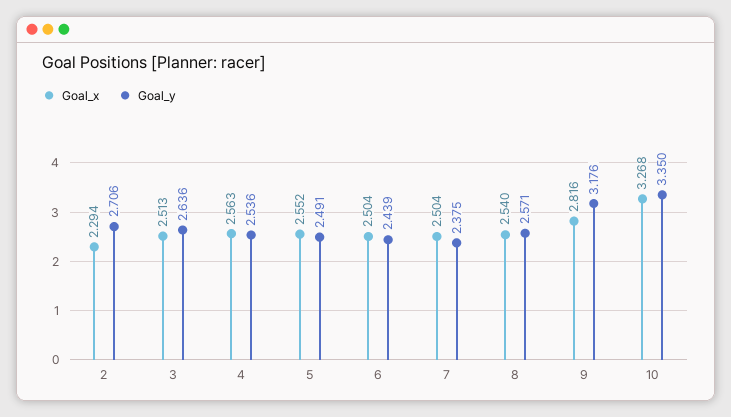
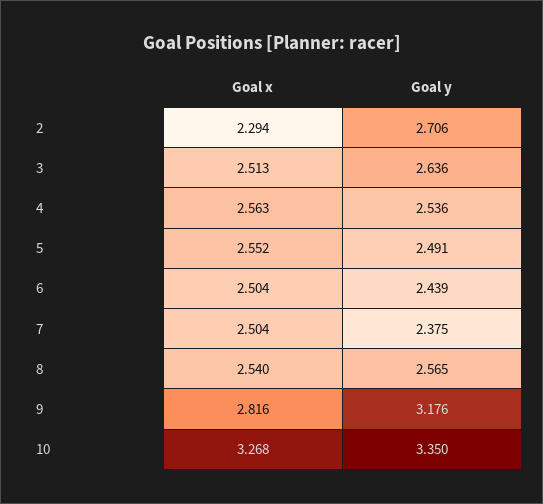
  {
    "Goal_x": {
      "2": 2.294,
      "3": 2.513,
      "4": 2.563,
      "5": 2.552,
      "6": 2.504,
      "7": 2.504,
      "8": 2.54,
      "9": 2.816,
      "10": 3.268
    },
    "Goal_y": {
      "2": 2.706,
      "3": 2.636,
      "4": 2.536,
      "5": 2.491,
      "6": 2.439,
      "7": 2.375,
-     "8": 2.571,
+     "8": 2.565,
      "9": 3.176,
      "10": 3.35
    }
  }

